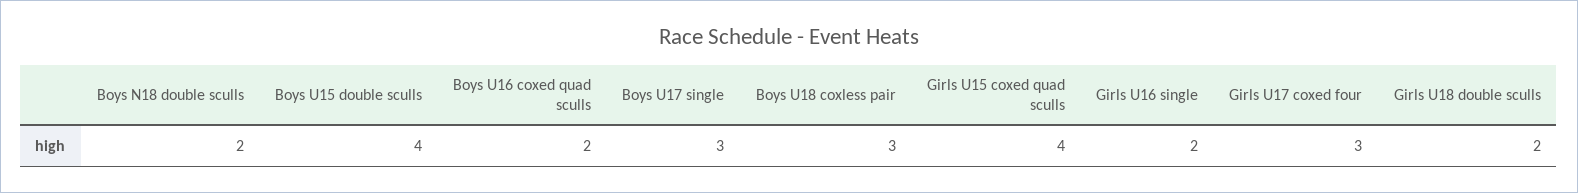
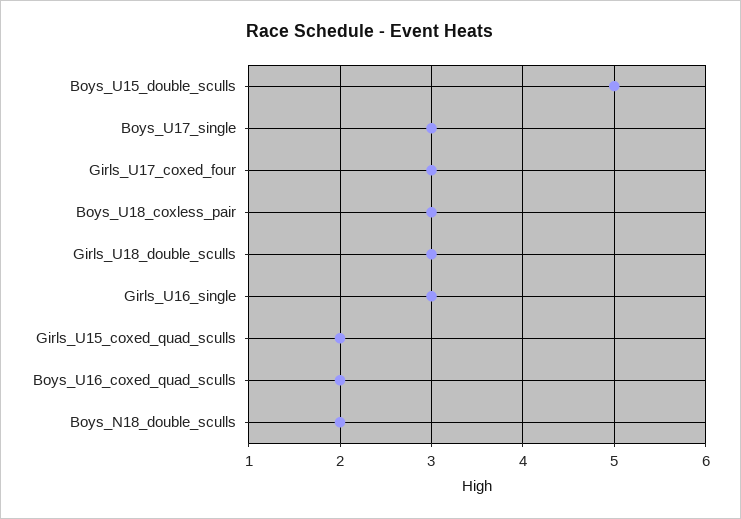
  {
    "Boys N18 double sculls": 2,
-   "Boys U15 double sculls": 4,
+   "Boys U15 double sculls": 5,
    "Boys U16 coxed quad sculls": 2,
    "Boys U17 single": 3,
    "Boys U18 coxless pair": 3,
-   "Girls U15 coxed quad sculls": 4,
+   "Girls U15 coxed quad sculls": 2,
-   "Girls U16 single": 2,
+   "Girls U16 single": 3,
    "Girls U17 coxed four": 3,
-   "Girls U18 double sculls": 2
+   "Girls U18 double sculls": 3
  }

